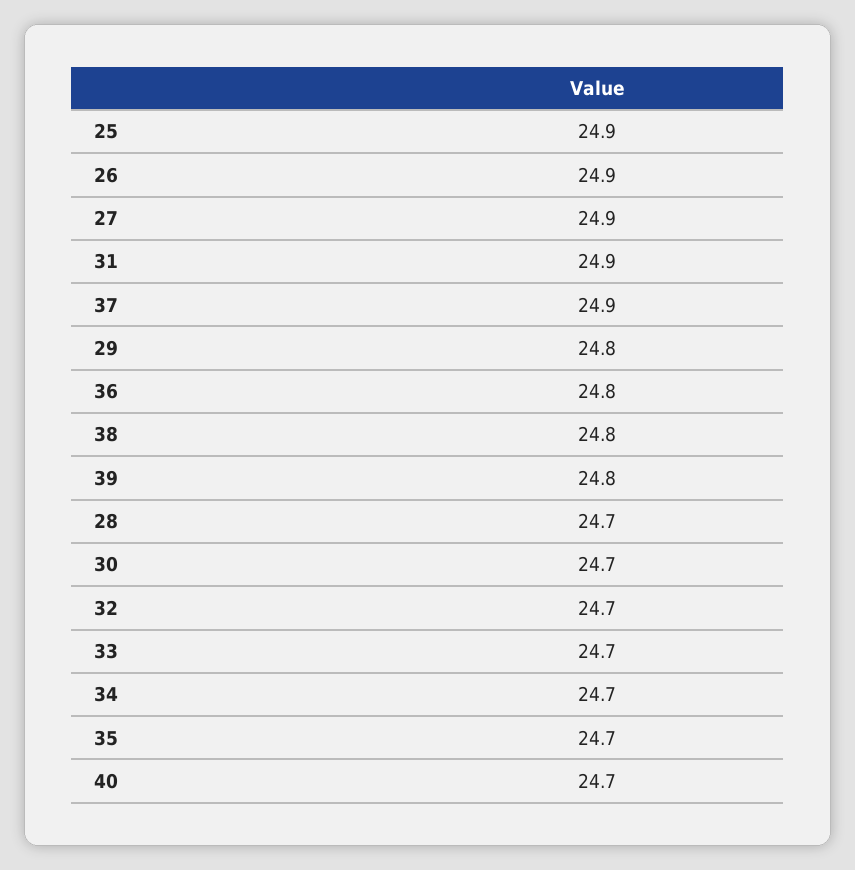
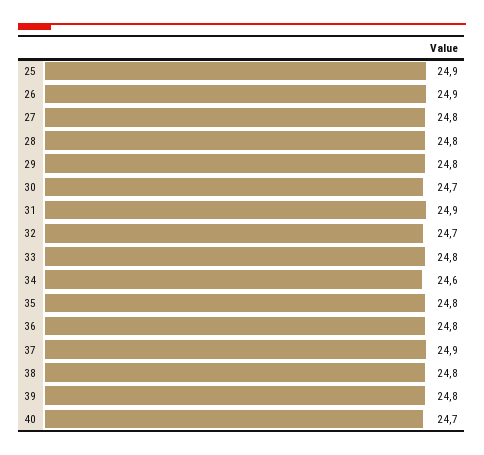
  {
    "25": 24.9,
    "26": 24.9,
-   "27": 24.9,
+   "27": 24.8,
    "31": 24.9,
    "37": 24.9,
    "29": 24.8,
    "36": 24.8,
    "38": 24.8,
    "39": 24.8,
-   "28": 24.7,
+   "28": 24.8,
    "30": 24.7,
    "32": 24.7,
-   "33": 24.7,
+   "33": 24.8,
-   "34": 24.7,
+   "34": 24.6,
-   "35": 24.7,
+   "35": 24.8,
    "40": 24.7
  }

